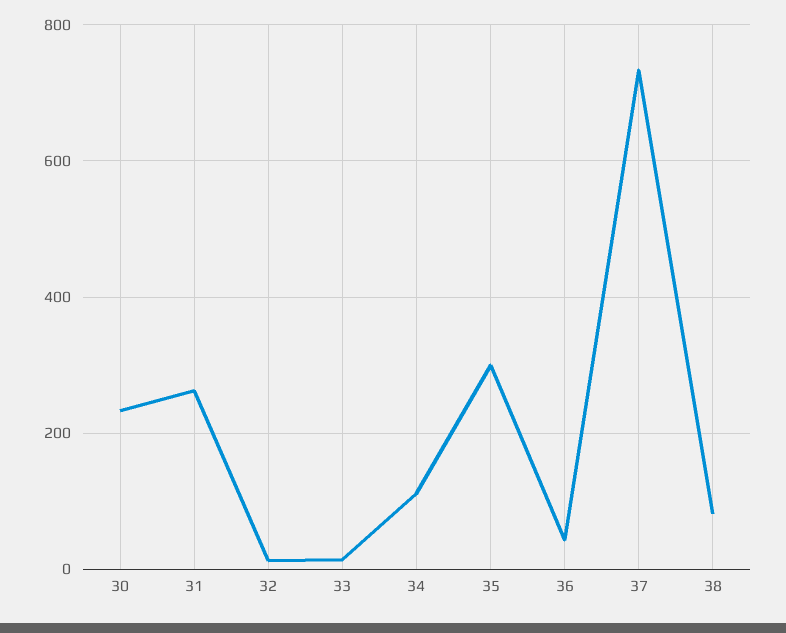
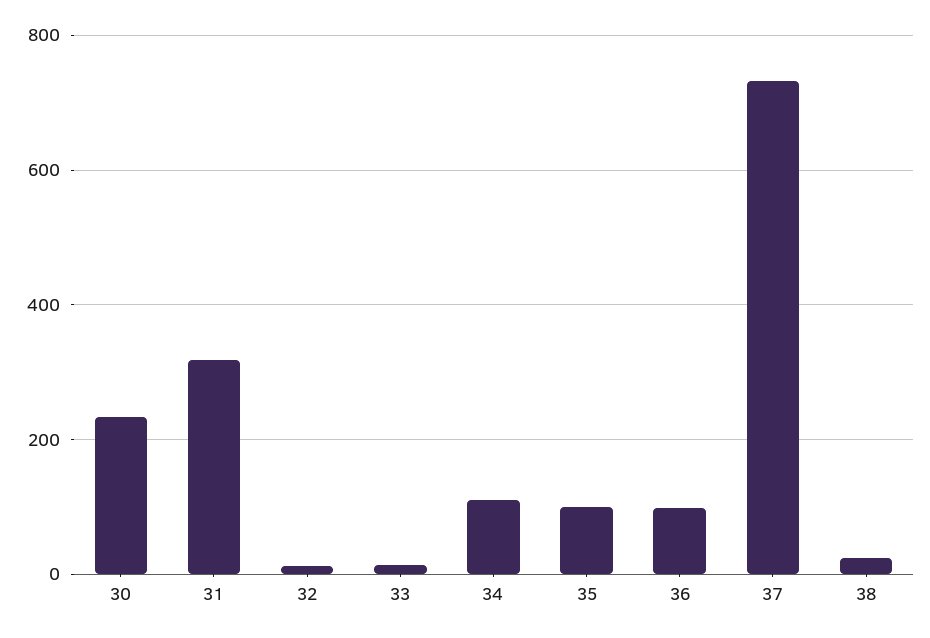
  {
    "30": 240,
-   "31": 260,
+   "31": 320,
    "32": 20,
    "33": 20,
    "34": 120,
-   "35": 300,
+   "35": 100,
-   "36": 40,
+   "36": 100,
    "37": 740,
-   "38": 80
+   "38": 20
  }

